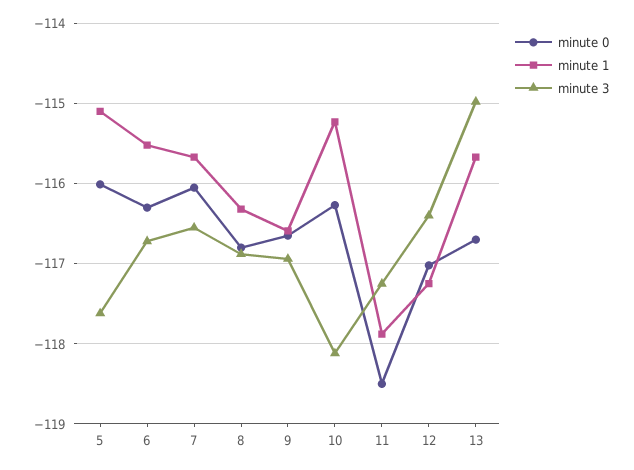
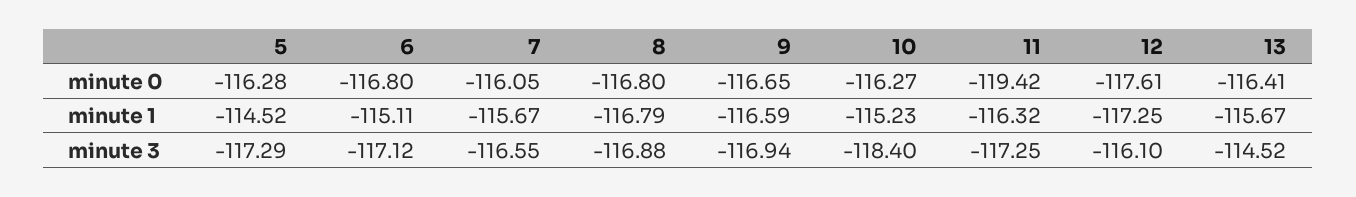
  {
    "minute 0": {
-     "5": -116,
+     "5": -116.28,
-     "6": -116.3,
+     "6": -116.8,
      "7": -116.05,
      "8": -116.8,
      "9": -116.65,
      "10": -116.27,
-     "11": -118.5,
+     "11": -119.42,
-     "12": -117,
+     "12": -117.61,
-     "13": -116.7
+     "13": -116.41
    },
    "minute 1": {
-     "5": -115.1,
+     "5": -114.52,
-     "6": -115.5,
+     "6": -115.11,
      "7": -115.67,
-     "8": -116.3,
+     "8": -116.79,
      "9": -116.59,
      "10": -115.23,
-     "11": -117.9,
+     "11": -116.32,
      "12": -117.25,
      "13": -115.67
    },
    "minute 3": {
-     "5": -117.6,
+     "5": -117.29,
-     "6": -116.7,
+     "6": -117.12,
      "7": -116.55,
      "8": -116.88,
      "9": -116.94,
-     "10": -118.1,
+     "10": -118.4,
      "11": -117.25,
-     "12": -116.4,
+     "12": -116.1,
-     "13": -115
+     "13": -114.52
    }
  }

